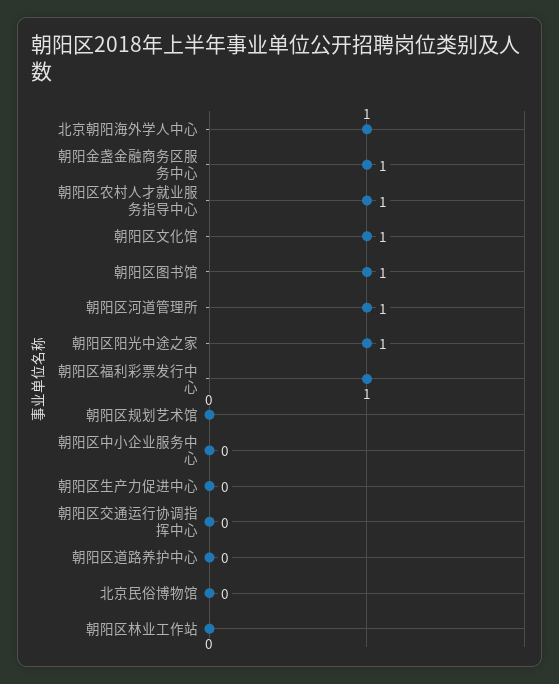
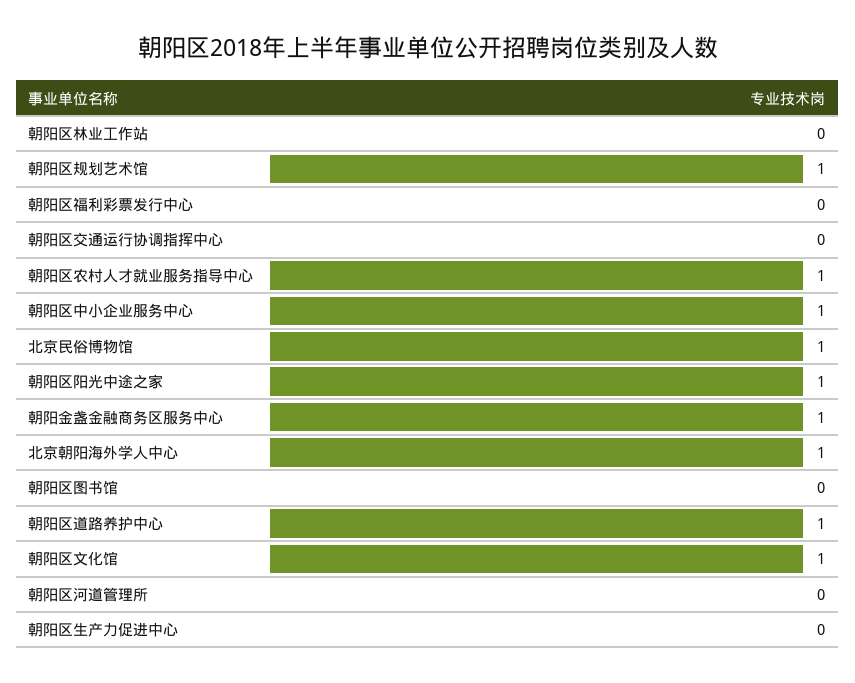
  {
    "北京朝阳海外学人中心": 1,
    "朝阳金盏金融商务区服务中心": 1,
    "朝阳区农村人才就业服务指导中心": 1,
    "朝阳区文化馆": 1,
-   "朝阳区图书馆": 1,
+   "朝阳区图书馆": 0,
-   "朝阳区河道管理所": 1,
+   "朝阳区河道管理所": 0,
    "朝阳区阳光中途之家": 1,
-   "朝阳区福利彩票发行中心": 1,
+   "朝阳区福利彩票发行中心": 0,
-   "朝阳区规划艺术馆": 0,
+   "朝阳区规划艺术馆": 1,
-   "朝阳区中小企业服务中心": 0,
+   "朝阳区中小企业服务中心": 1,
    "朝阳区生产力促进中心": 0,
    "朝阳区交通运行协调指挥中心": 0,
-   "朝阳区道路养护中心": 0,
+   "朝阳区道路养护中心": 1,
-   "北京民俗博物馆": 0,
+   "北京民俗博物馆": 1,
    "朝阳区林业工作站": 0
  }

